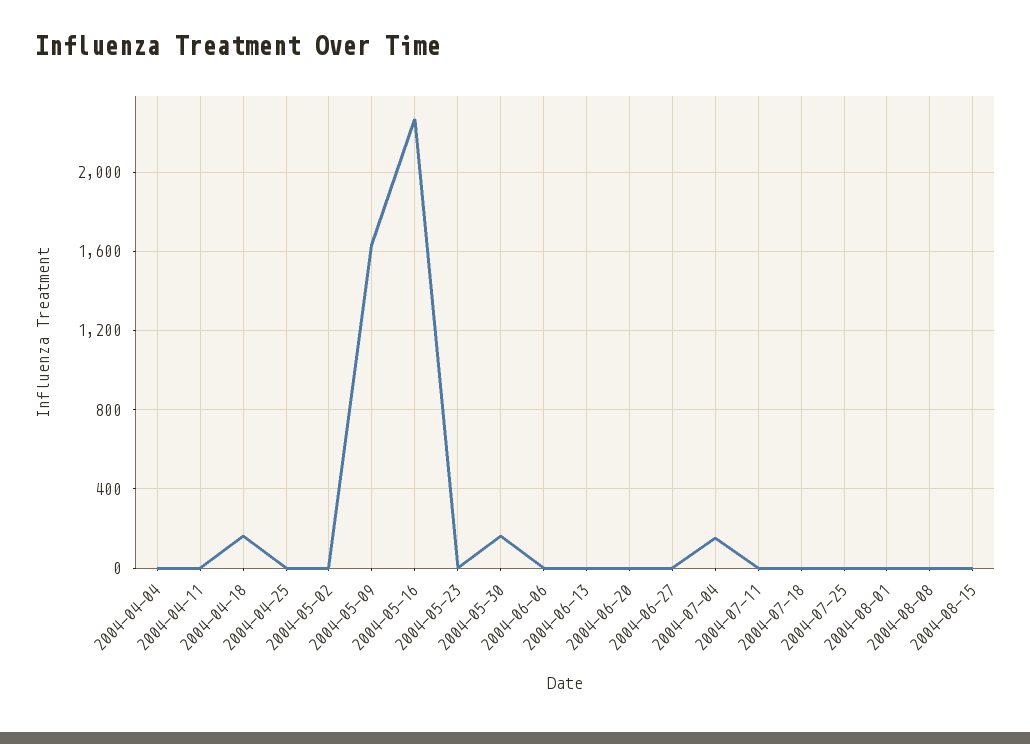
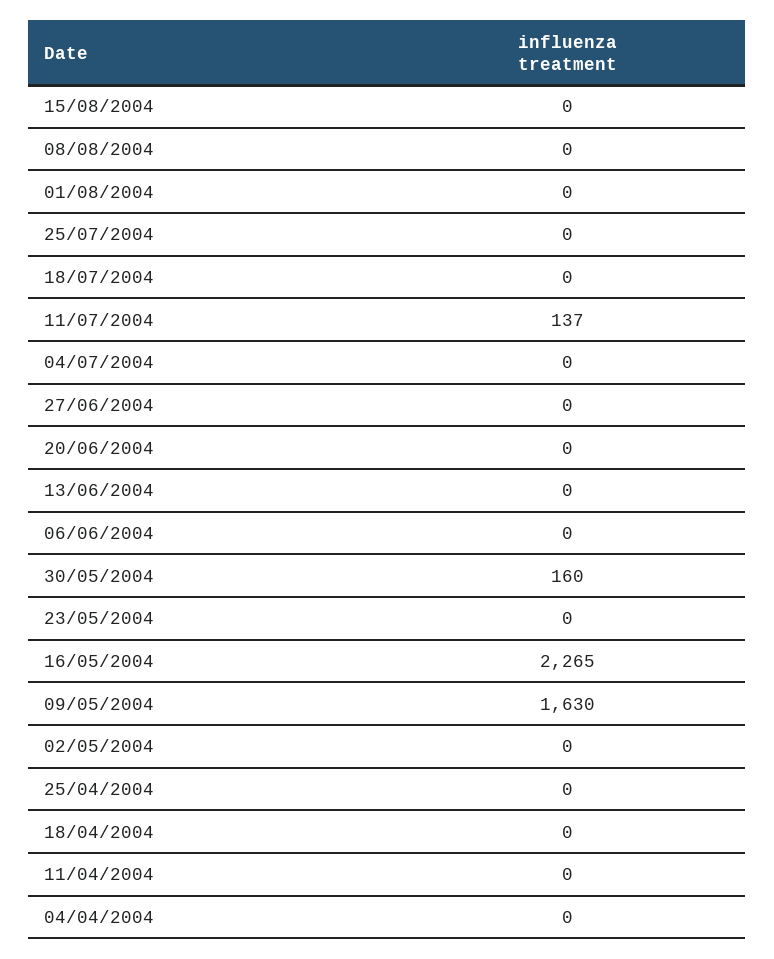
  {
    "2004-04-04": 0,
    "2004-04-11": 0,
-   "2004-04-18": 150,
+   "2004-04-18": 0,
    "2004-04-25": 0,
    "2004-05-02": 0,
    "2004-05-09": 1630,
    "2004-05-16": 2265,
    "2004-05-23": 0,
    "2004-05-30": 160,
    "2004-06-06": 0,
    "2004-06-13": 0,
    "2004-06-20": 0,
    "2004-06-27": 0,
-   "2004-07-04": 150,
+   "2004-07-04": 0,
-   "2004-07-11": 0,
+   "2004-07-11": 137,
    "2004-07-18": 0,
    "2004-07-25": 0,
    "2004-08-01": 0,
    "2004-08-08": 0,
    "2004-08-15": 0
  }

